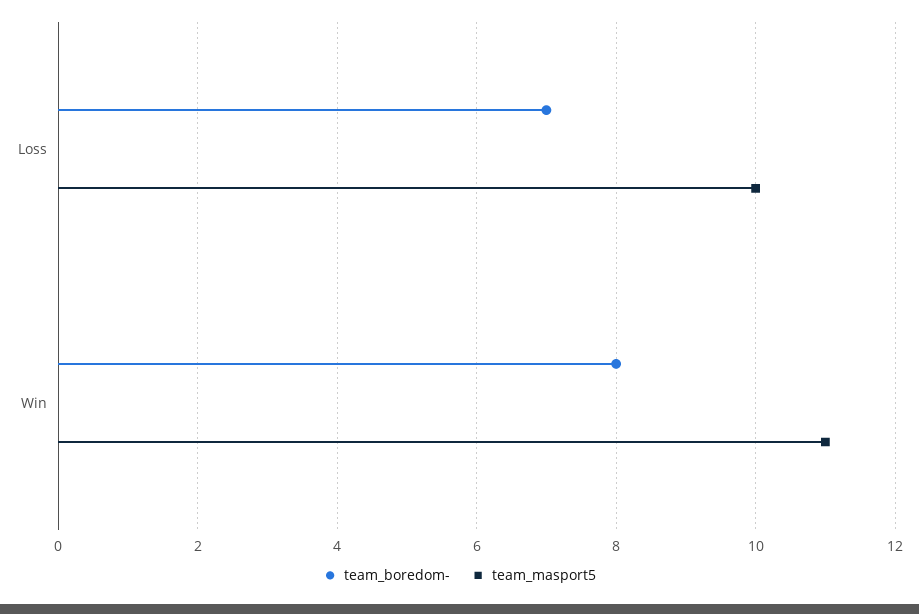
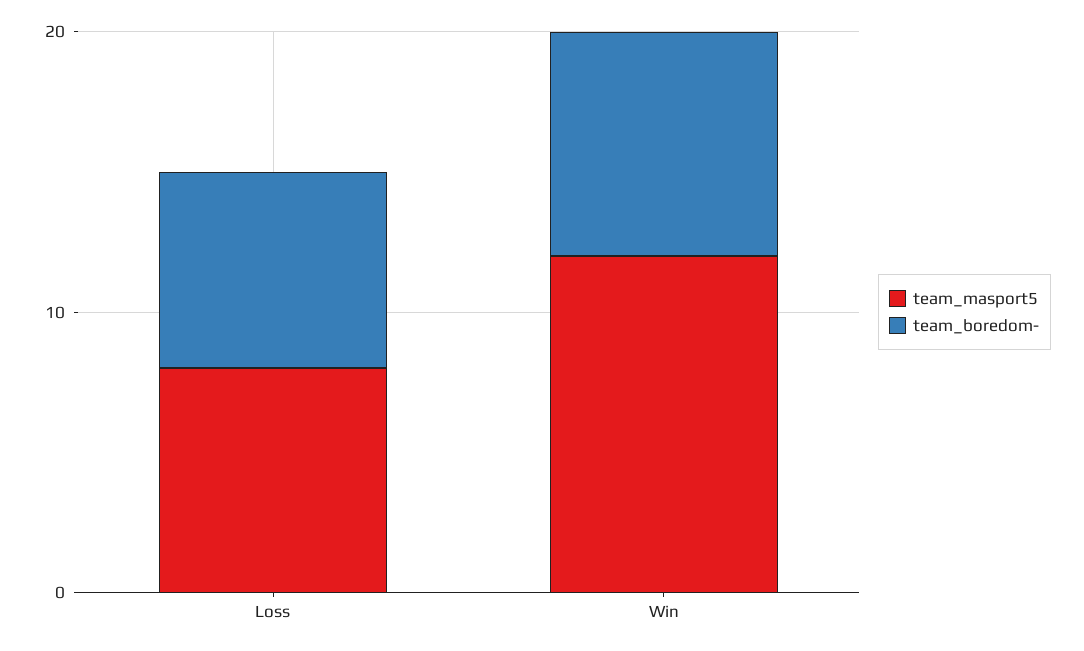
  {
    "team_boredom-": {
      "Loss": 7,
      "Win": 8
    },
    "team_masport5": {
-     "Loss": 10,
+     "Loss": 8,
-     "Win": 11
+     "Win": 12
    }
  }

